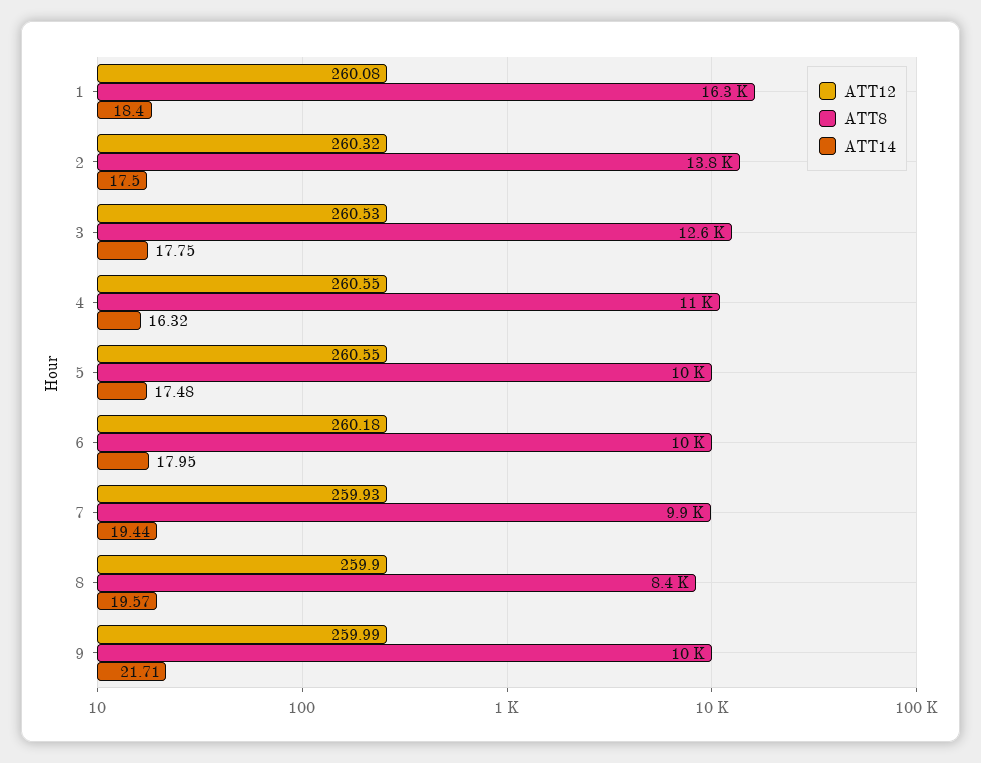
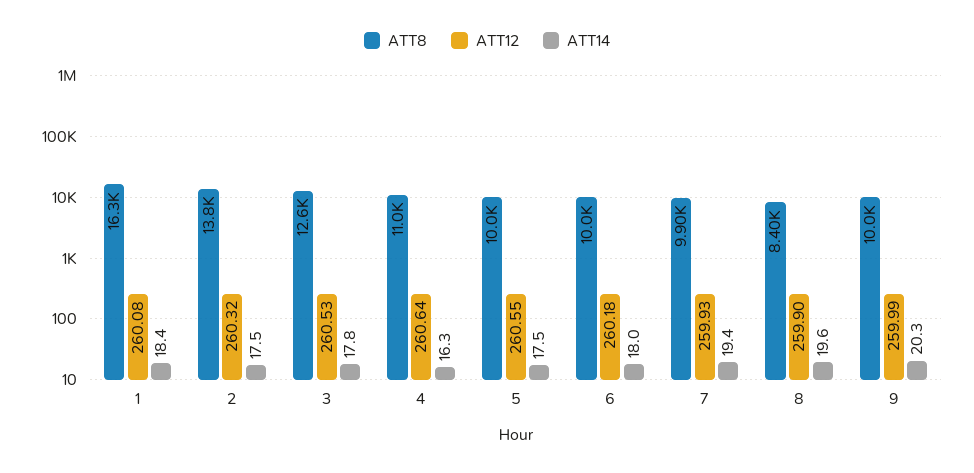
  {
    "ATT12": {
      "1": 260.08,
      "2": 260.32,
      "3": 260.53,
-     "4": 260.55,
+     "4": 260.64,
      "5": 260.55,
      "6": 260.18,
      "7": 259.93,
      "8": 259.9,
      "9": 259.99
    },
    "ATT8": {
      "1": 16300,
      "2": 13800,
      "3": 12600,
      "4": 11000,
      "5": 10000,
      "6": 10000,
      "7": 9900,
      "8": 8400,
      "9": 10000
    },
    "ATT14": {
      "1": 18.4,
      "2": 17.5,
      "3": 17.75,
      "4": 16.32,
      "5": 17.48,
      "6": 17.95,
      "7": 19.44,
      "8": 19.57,
-     "9": 21.71
+     "9": 20.3
    }
  }

